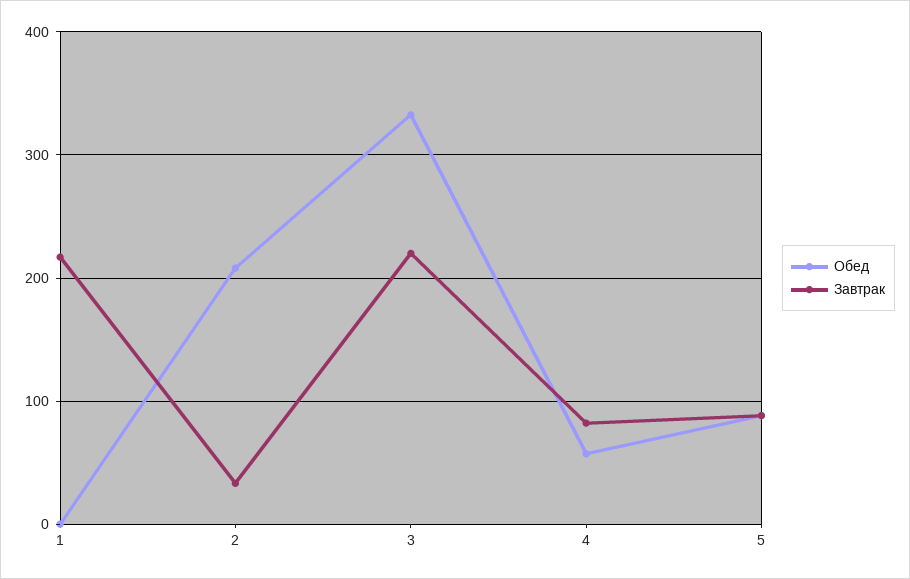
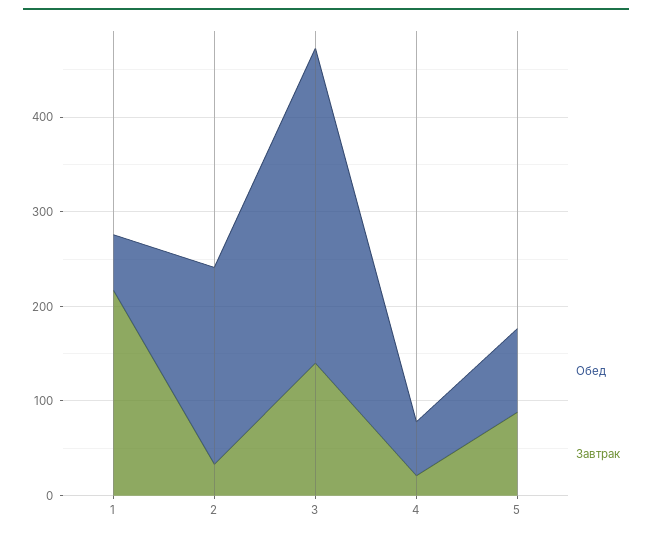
  {
    "Обед": {
-     "1": 0,
+     "1": 60,
      "2": 210,
      "3": 330,
      "4": 60,
      "5": 90
    },
    "Завтрак": {
      "1": 220,
      "2": 30,
-     "3": 220,
+     "3": 140,
-     "4": 80,
+     "4": 20,
      "5": 90
    }
  }

